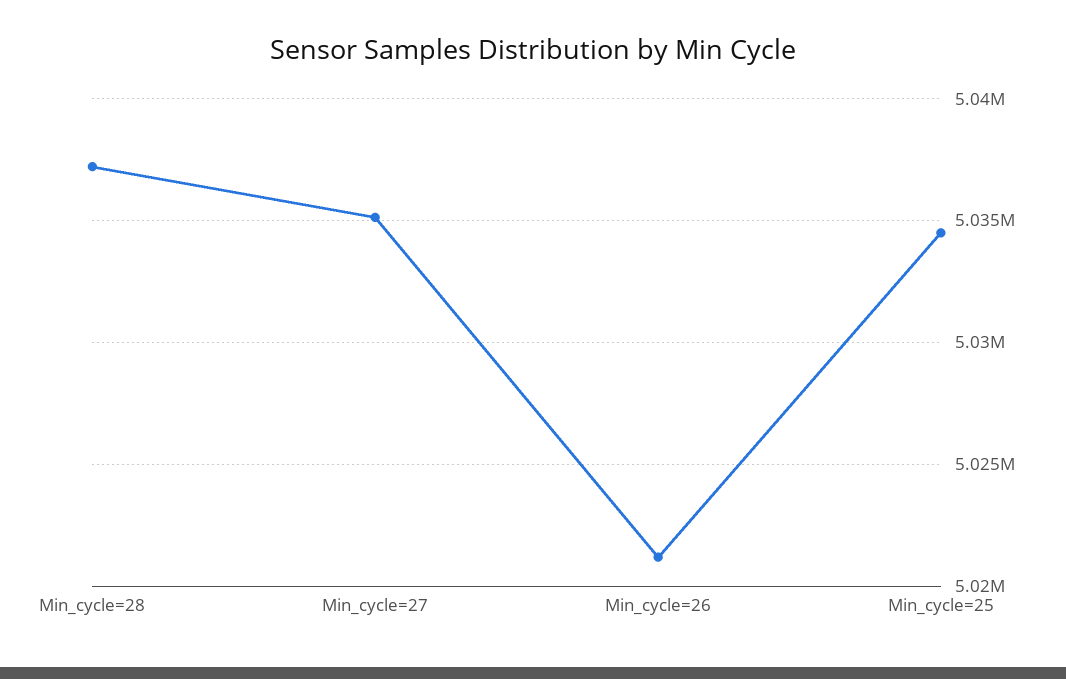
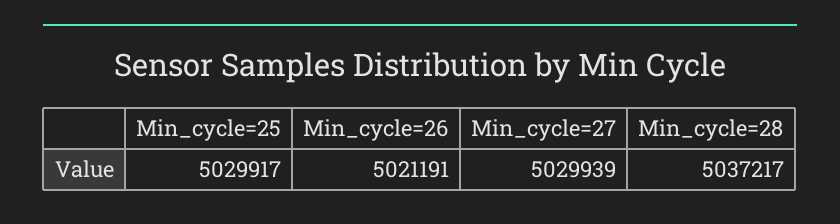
  {
    "Min_cycle=28": 5037217,
-   "Min_cycle=27": 5035000,
+   "Min_cycle=27": 5029939,
    "Min_cycle=26": 5021191,
-   "Min_cycle=25": 5034500
+   "Min_cycle=25": 5029917
  }

